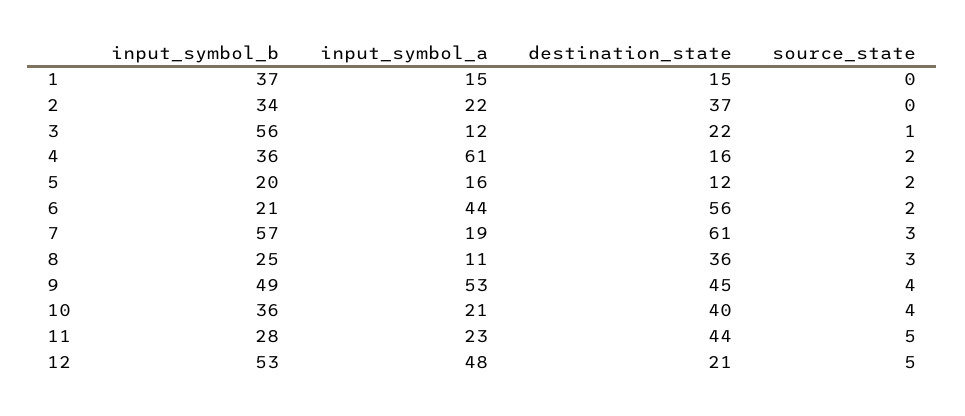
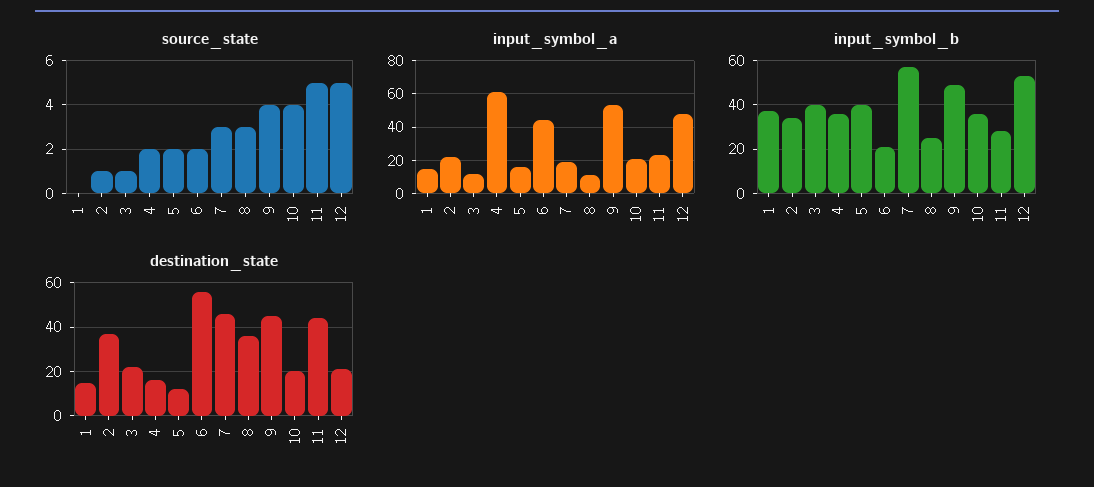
  {
    "input_symbol_b": {
      "1": 37,
      "2": 34,
-     "3": 56,
+     "3": 40,
      "4": 36,
-     "5": 20,
+     "5": 40,
      "6": 21,
      "7": 57,
      "8": 25,
      "9": 49,
      "10": 36,
      "11": 28,
      "12": 53
    },
    "input_symbol_a": {
      "1": 15,
      "2": 22,
      "3": 12,
      "4": 61,
      "5": 16,
      "6": 44,
      "7": 19,
      "8": 11,
      "9": 53,
      "10": 21,
      "11": 23,
      "12": 48
    },
    "destination_state": {
      "1": 15,
      "2": 37,
      "3": 22,
      "4": 16,
      "5": 12,
      "6": 56,
-     "7": 61,
+     "7": 45,
      "8": 36,
      "9": 45,
-     "10": 40,
+     "10": 20,
      "11": 44,
      "12": 21
    },
    "source_state": {
      "1": 0,
-     "2": 0,
+     "2": 1,
      "3": 1,
      "4": 2,
      "5": 2,
      "6": 2,
      "7": 3,
      "8": 3,
      "9": 4,
      "10": 4,
      "11": 5,
      "12": 5
    }
  }

